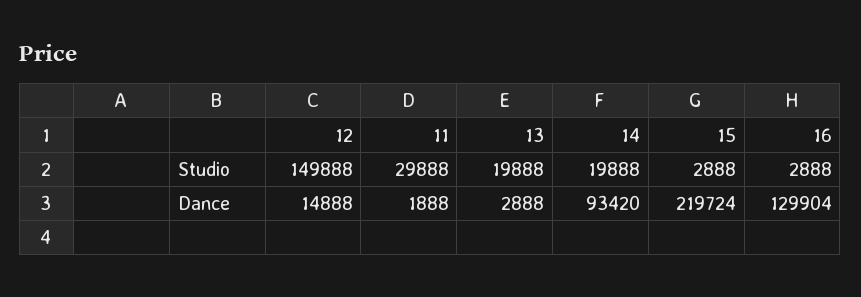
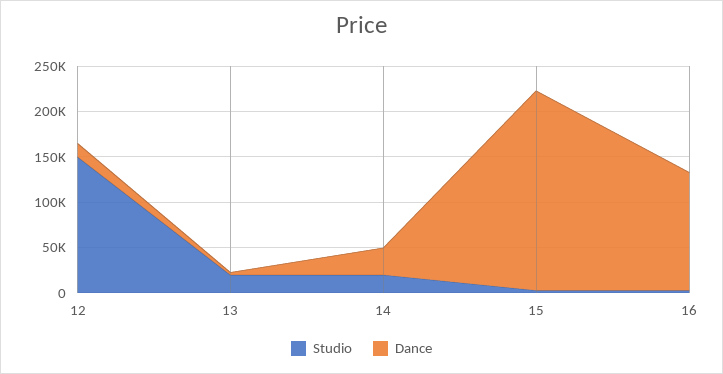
  {
    "Studio": {
      "12": 149888,
-     "11": 29888,
      "13": 19888,
      "14": 19888,
      "15": 2888,
      "16": 2888
    },
    "Dance": {
      "12": 14888,
-     "11": 1888,
      "13": 2888,
-     "14": 93420,
+     "14": 30000,
      "15": 219724,
      "16": 129904
    }
  }

